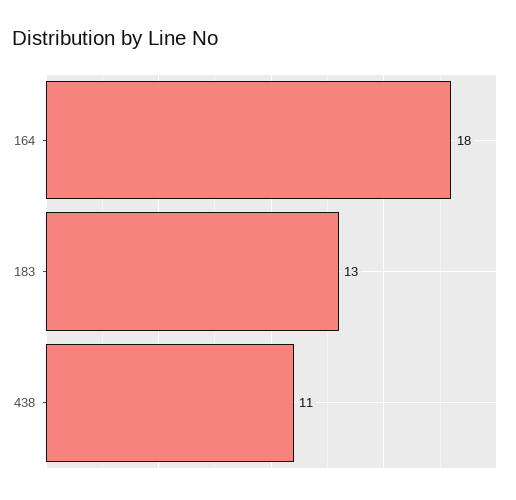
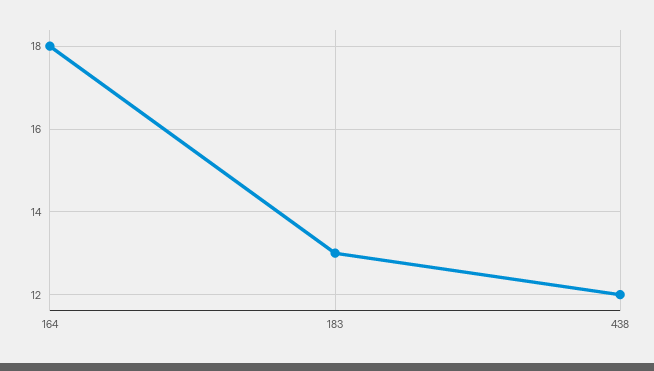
  {
    "164": 18,
    "183": 13,
-   "438": 11
+   "438": 12
  }

